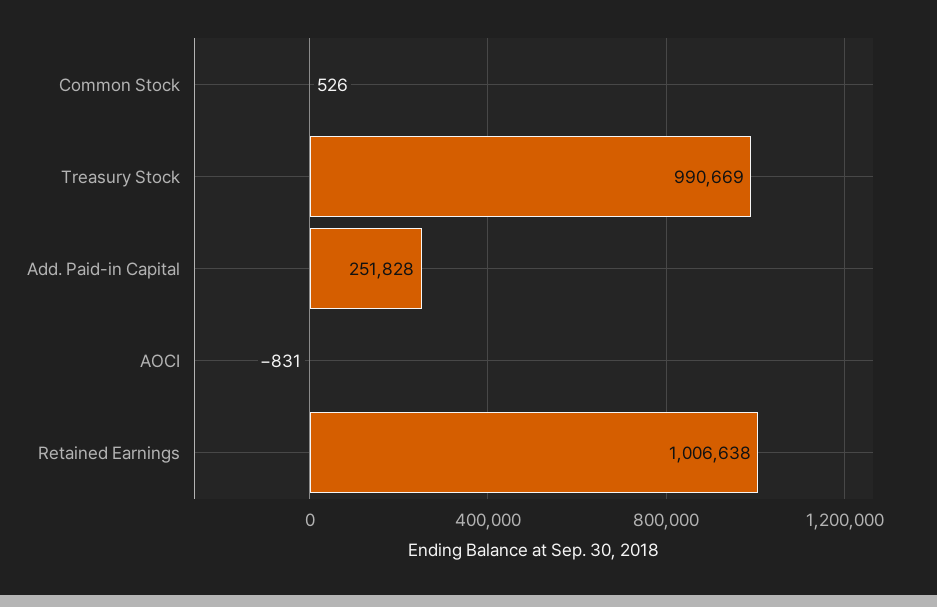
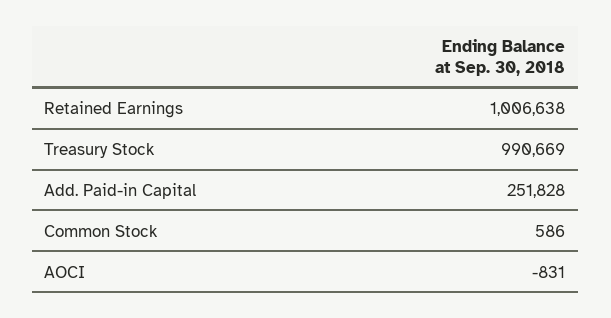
  {
-   "Common Stock": 526,
+   "Common Stock": 586,
    "Treasury Stock": 990669,
    "Add. Paid-in Capital": 251828,
    "AOCI": -831,
    "Retained Earnings": 1006638
  }

